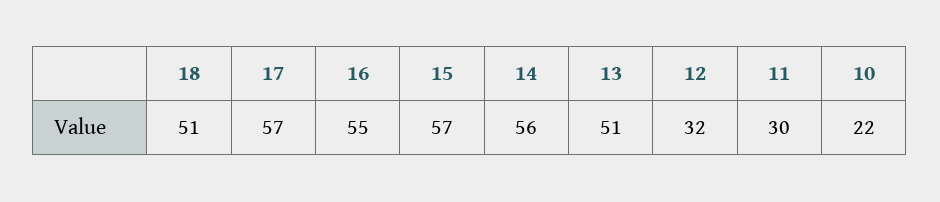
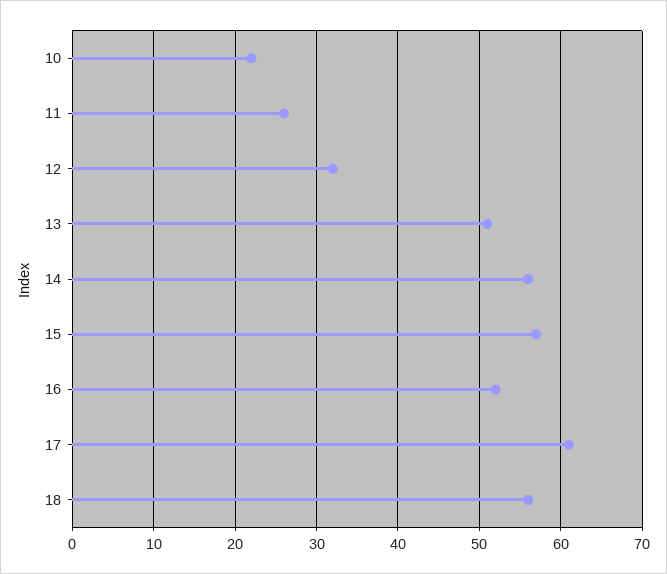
  {
-   "18": 51,
+   "18": 56,
-   "17": 57,
+   "17": 61,
-   "16": 55,
+   "16": 52,
    "15": 57,
    "14": 56,
    "13": 51,
    "12": 32,
-   "11": 30,
+   "11": 26,
    "10": 22
  }

